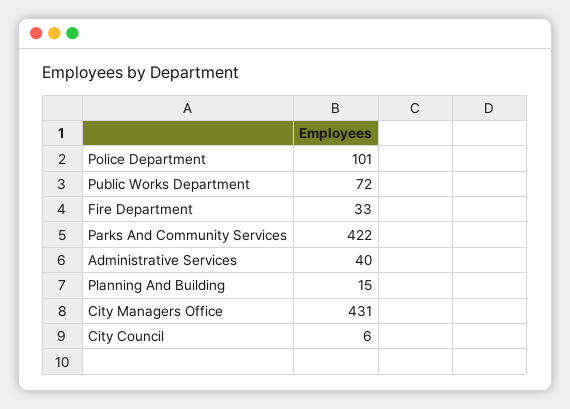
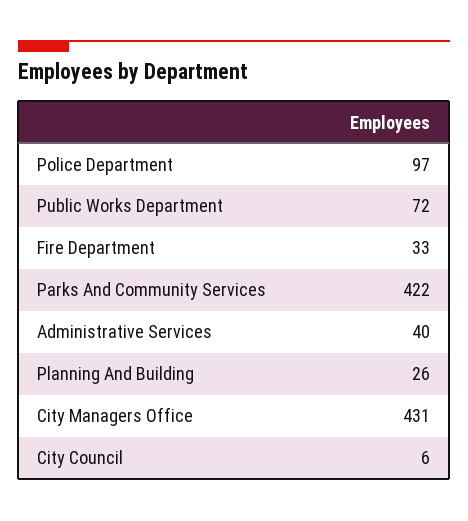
  {
-   "Police Department": 101,
+   "Police Department": 97,
    "Public Works Department": 72,
    "Fire Department": 33,
    "Parks And Community Services": 422,
    "Administrative Services": 40,
-   "Planning And Building": 15,
+   "Planning And Building": 26,
    "City Managers Office": 431,
    "City Council": 6
  }

